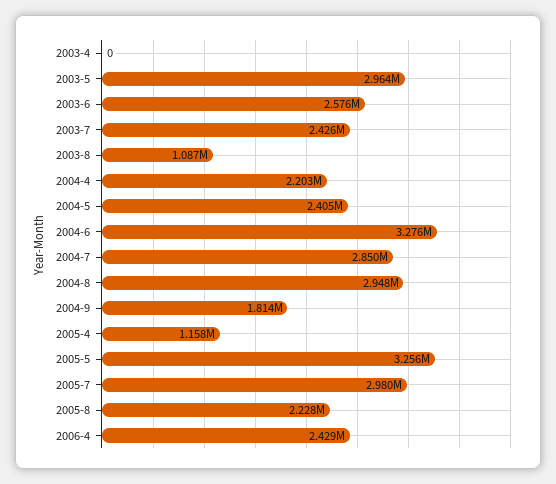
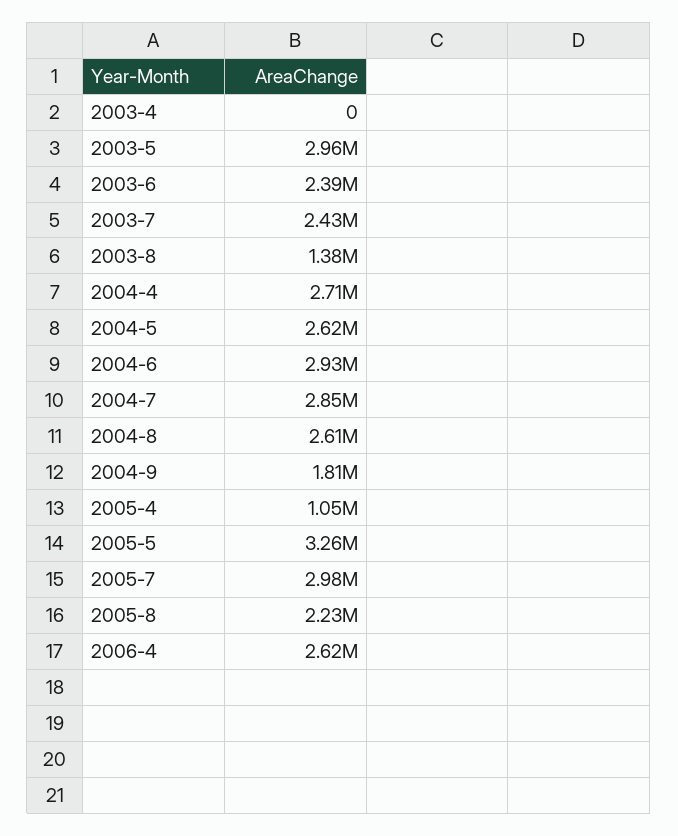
  {
    "2003-4": 0,
    "2003-5": 2964000,
-   "2003-6": 2576000,
+   "2003-6": 2390000,
    "2003-7": 2426000,
-   "2003-8": 1087000,
+   "2003-8": 1380000,
-   "2004-4": 2203000,
+   "2004-4": 2710000,
-   "2004-5": 2405000,
+   "2004-5": 2620000,
-   "2004-6": 3276000,
+   "2004-6": 2930000,
    "2004-7": 2850000,
-   "2004-8": 2948000,
+   "2004-8": 2610000,
    "2004-9": 1814000,
-   "2005-4": 1158000,
+   "2005-4": 1050000,
    "2005-5": 3256000,
    "2005-7": 2980000,
    "2005-8": 2228000,
-   "2006-4": 2429000
+   "2006-4": 2620000
  }

